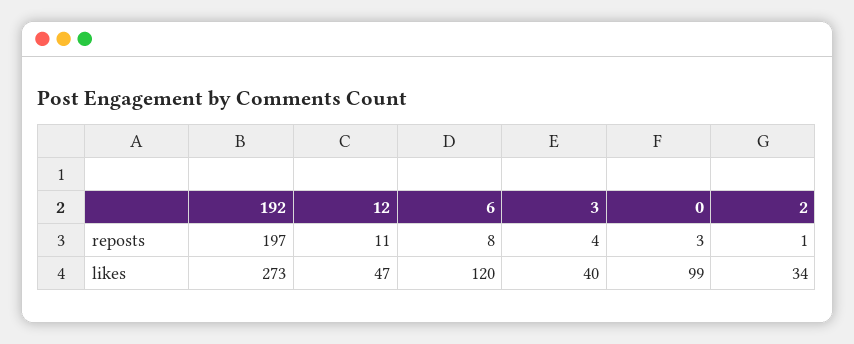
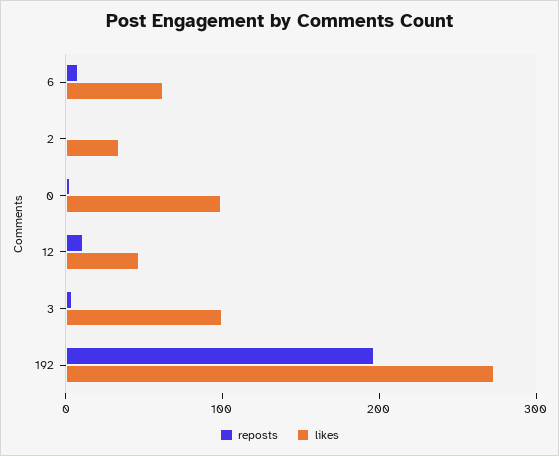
  {
    "reposts": {
      "192": 197,
      "12": 11,
      "6": 8,
      "3": 4,
      "0": 3,
      "2": 1
    },
    "likes": {
      "192": 273,
      "12": 47,
-     "6": 120,
+     "6": 60,
-     "3": 40,
+     "3": 100,
      "0": 99,
      "2": 34
    }
  }

